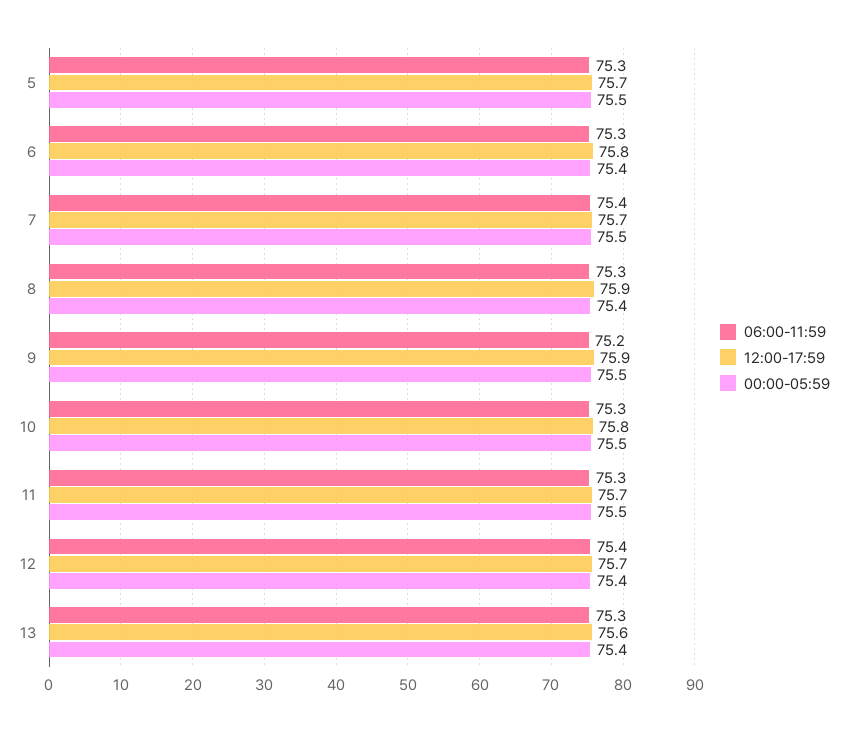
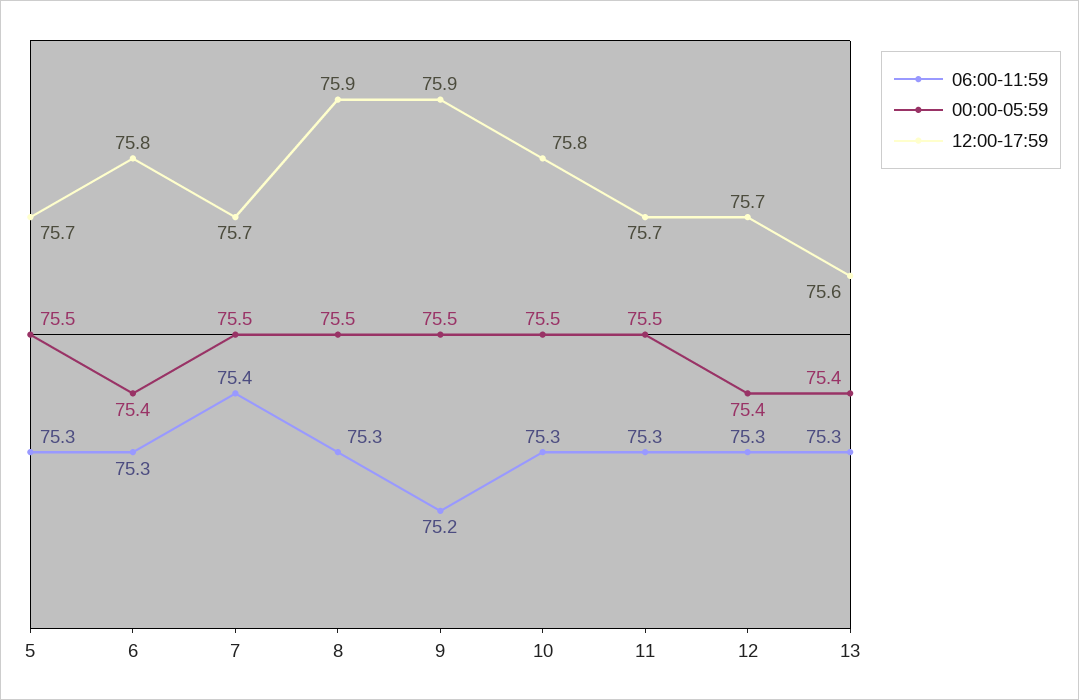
  {
    "06:00-11:59": {
      "5": 75.3,
      "6": 75.3,
      "7": 75.4,
      "8": 75.3,
      "9": 75.2,
      "10": 75.3,
      "11": 75.3,
-     "12": 75.4,
+     "12": 75.3,
      "13": 75.3
    },
    "12:00-17:59": {
      "5": 75.7,
      "6": 75.8,
      "7": 75.7,
      "8": 75.9,
      "9": 75.9,
      "10": 75.8,
      "11": 75.7,
      "12": 75.7,
      "13": 75.6
    },
    "00:00-05:59": {
      "5": 75.5,
      "6": 75.4,
      "7": 75.5,
-     "8": 75.4,
+     "8": 75.5,
      "9": 75.5,
      "10": 75.5,
      "11": 75.5,
      "12": 75.4,
      "13": 75.4
    }
  }

